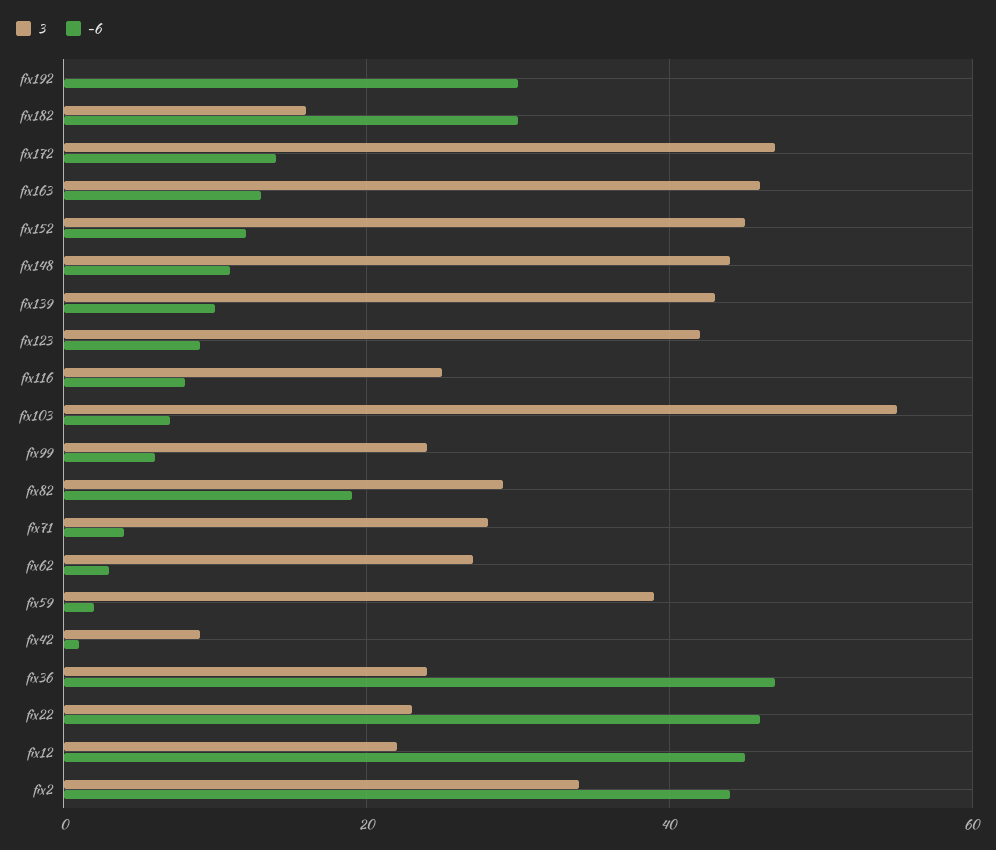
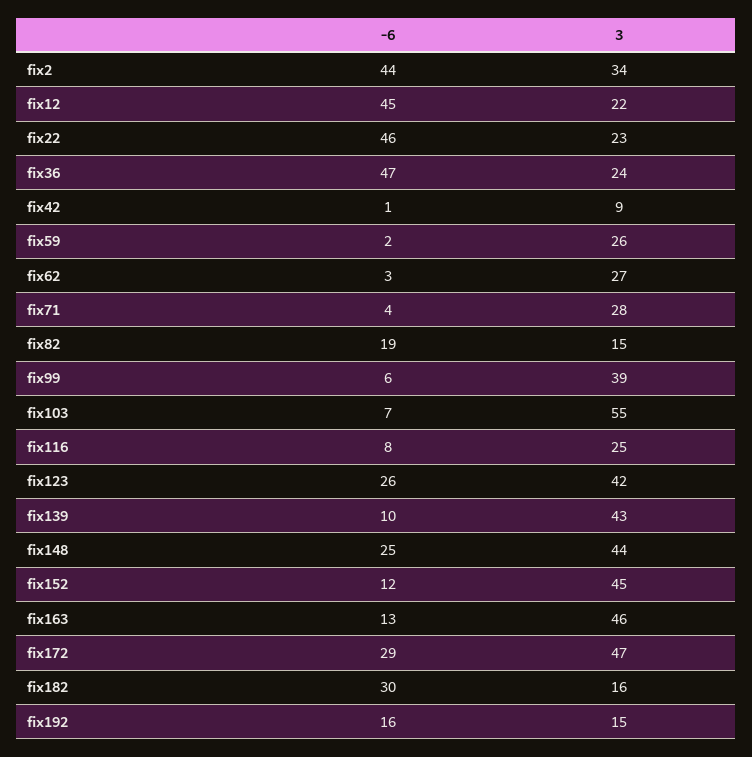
  {
    "3": {
-     "fix192": 0,
+     "fix192": 15,
      "fix182": 16,
      "fix172": 47,
      "fix163": 46,
      "fix152": 45,
      "fix148": 44,
      "fix139": 43,
      "fix123": 42,
      "fix116": 25,
      "fix103": 55,
-     "fix99": 25,
+     "fix99": 39,
-     "fix82": 30,
+     "fix82": 15,
      "fix71": 28,
      "fix62": 27,
-     "fix59": 40,
+     "fix59": 26,
      "fix42": 9,
      "fix36": 24,
      "fix22": 23,
      "fix12": 22,
      "fix2": 34
    },
    "-6": {
-     "fix192": 30,
+     "fix192": 16,
      "fix182": 30,
-     "fix172": 15,
+     "fix172": 29,
      "fix163": 13,
      "fix152": 12,
-     "fix148": 10,
+     "fix148": 25,
      "fix139": 10,
-     "fix123": 10,
+     "fix123": 26,
      "fix116": 8,
      "fix103": 7,
      "fix99": 6,
      "fix82": 19,
      "fix71": 4,
      "fix62": 3,
      "fix59": 2,
      "fix42": 1,
      "fix36": 47,
      "fix22": 46,
      "fix12": 45,
      "fix2": 44
    }
  }

